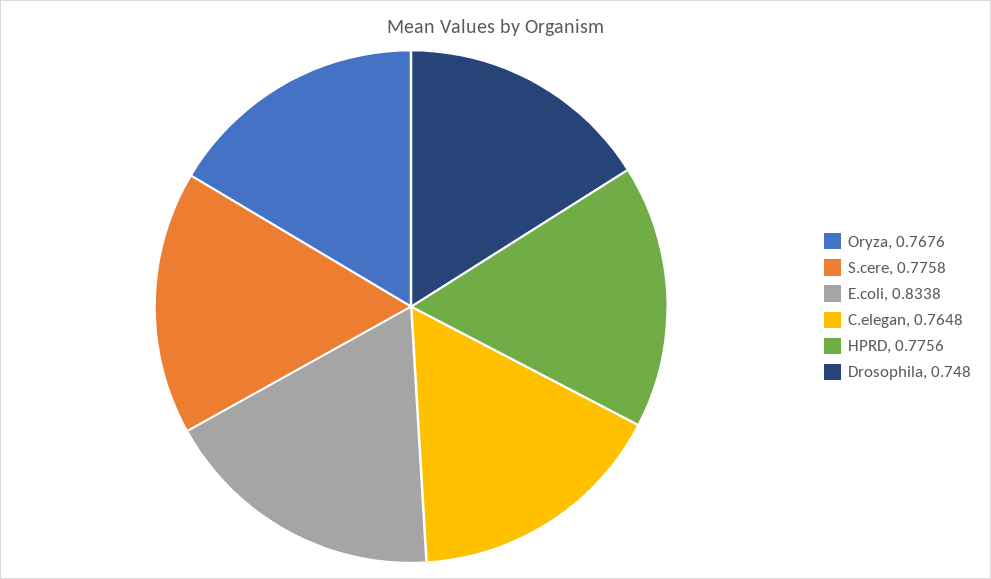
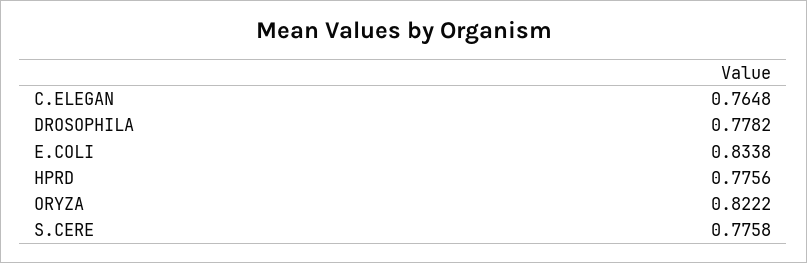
  {
-   "Oryza": 0.7676,
+   "Oryza": 0.8222,
    "S.cere": 0.7758,
    "E.coli": 0.8338,
    "C.elegan": 0.7648,
    "HPRD": 0.7756,
-   "Drosophila": 0.748
+   "Drosophila": 0.7782
  }

